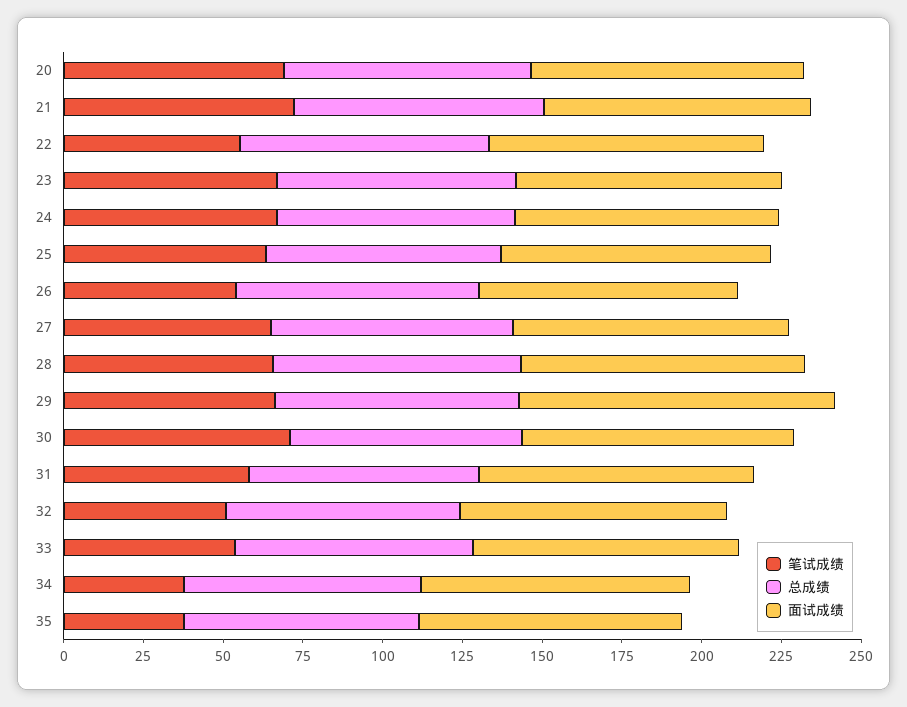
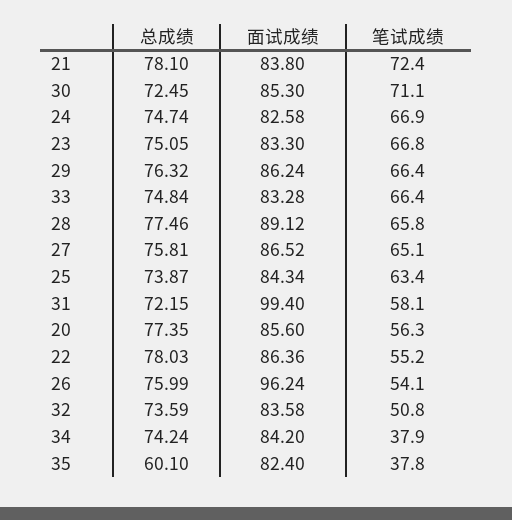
  {
    "笔试成绩": {
-     "20": 70,
+     "20": 56.3,
      "21": 72.4,
      "22": 55.2,
      "23": 66.8,
      "24": 66.9,
      "25": 63.4,
      "26": 54.1,
      "27": 65.1,
      "28": 65.8,
      "29": 66.4,
      "30": 71.1,
      "31": 58.1,
      "32": 50.8,
-     "33": 55,
+     "33": 66.4,
      "34": 37.9,
      "35": 37.8
    },
    "总成绩": {
      "20": 77.35,
      "21": 78.1,
      "22": 78.03,
      "23": 75.05,
      "24": 74.74,
      "25": 73.87,
      "26": 75.99,
      "27": 75.81,
      "28": 77.46,
      "29": 76.32,
      "30": 72.45,
      "31": 72.15,
      "32": 73.59,
      "33": 74.84,
      "34": 74.24,
-     "35": 75
+     "35": 60.1
    },
    "面试成绩": {
      "20": 85.6,
      "21": 83.8,
      "22": 86.36,
      "23": 83.3,
      "24": 82.58,
      "25": 84.34,
-     "26": 80,
+     "26": 96.24,
      "27": 86.52,
      "28": 89.12,
-     "29": 100,
+     "29": 86.24,
      "30": 85.3,
-     "31": 85,
+     "31": 99.4,
      "32": 83.58,
      "33": 83.28,
      "34": 84.2,
      "35": 82.4
    }
  }

